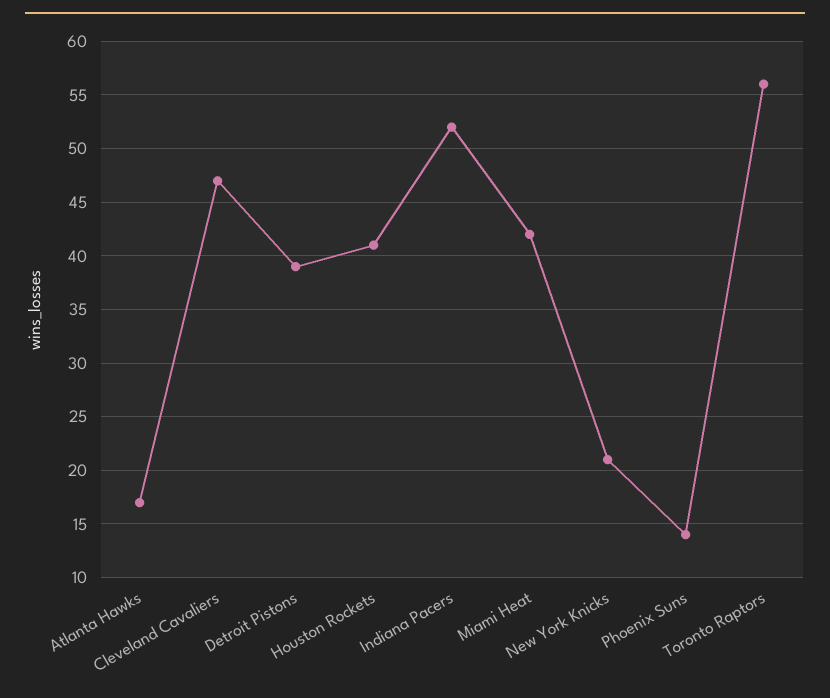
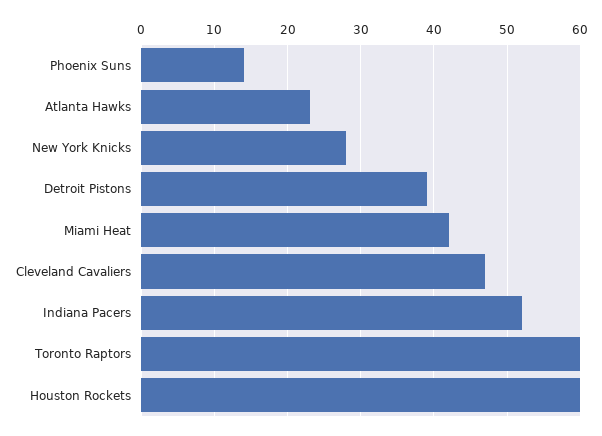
  {
-   "Atlanta Hawks": 17,
+   "Atlanta Hawks": 23,
    "Cleveland Cavaliers": 47,
    "Detroit Pistons": 39,
-   "Houston Rockets": 41,
+   "Houston Rockets": 60,
    "Indiana Pacers": 52,
    "Miami Heat": 42,
-   "New York Knicks": 21,
+   "New York Knicks": 28,
    "Phoenix Suns": 14,
-   "Toronto Raptors": 56
+   "Toronto Raptors": 60
  }

